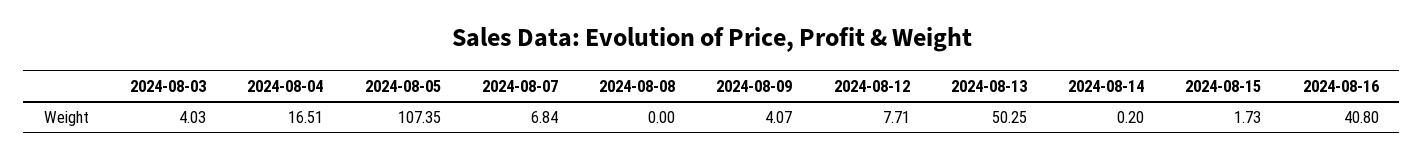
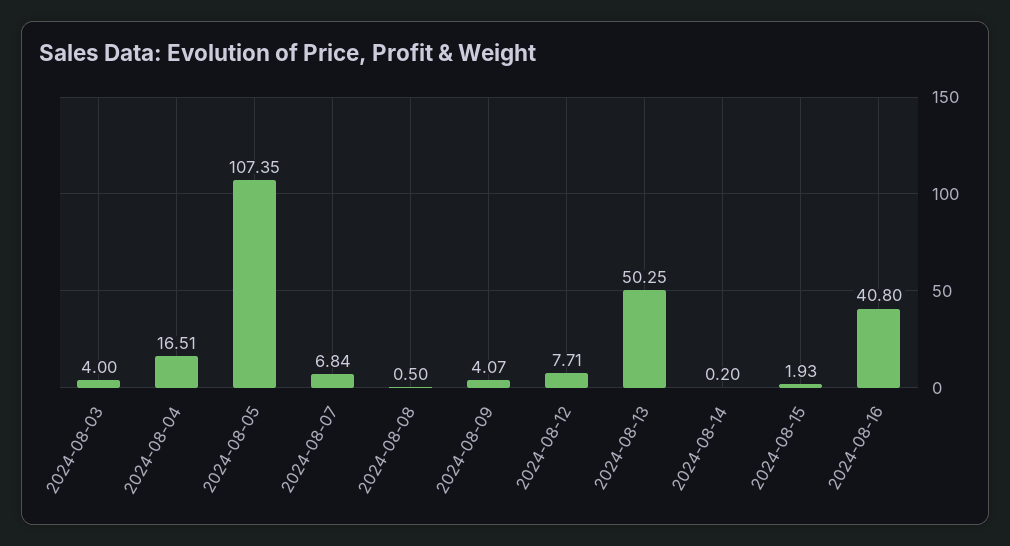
  {
-   "2024-08-03": 4.03,
+   "2024-08-03": 4,
    "2024-08-04": 16.51,
    "2024-08-05": 107.35,
    "2024-08-07": 6.84,
-   "2024-08-08": 0,
+   "2024-08-08": 0.5,
    "2024-08-09": 4.07,
    "2024-08-12": 7.71,
    "2024-08-13": 50.25,
    "2024-08-14": 0.2,
-   "2024-08-15": 1.73,
+   "2024-08-15": 1.93,
    "2024-08-16": 40.8
  }

